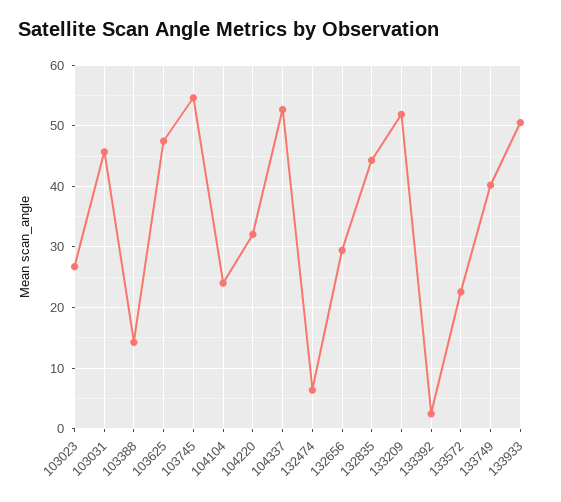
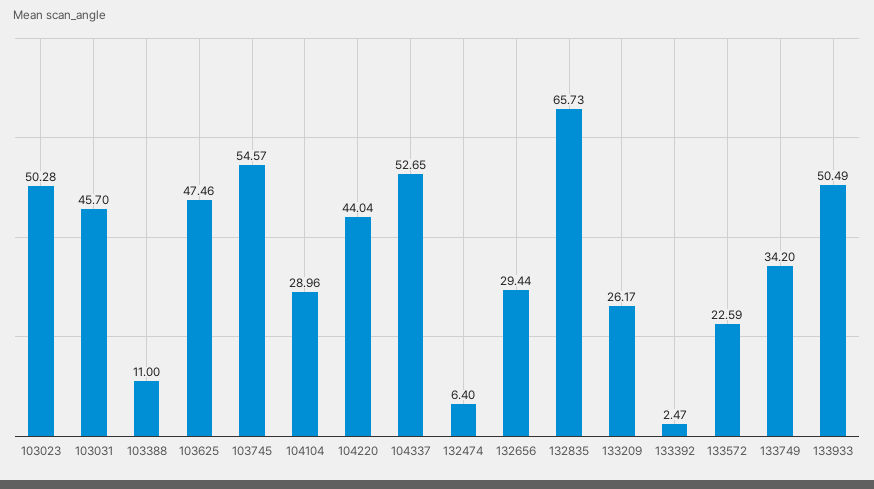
  {
-   "103023": 27,
+   "103023": 50.28,
    "103031": 45.7,
-   "103388": 14,
+   "103388": 11,
    "103625": 47.46,
    "103745": 54.57,
-   "104104": 24,
+   "104104": 28.96,
-   "104220": 32,
+   "104220": 44.04,
    "104337": 52.65,
    "132474": 6.4,
    "132656": 29.44,
-   "132835": 44,
+   "132835": 65.73,
-   "133209": 52,
+   "133209": 26.17,
    "133392": 2.47,
    "133572": 22.59,
-   "133749": 40,
+   "133749": 34.2,
    "133933": 50.49
  }

